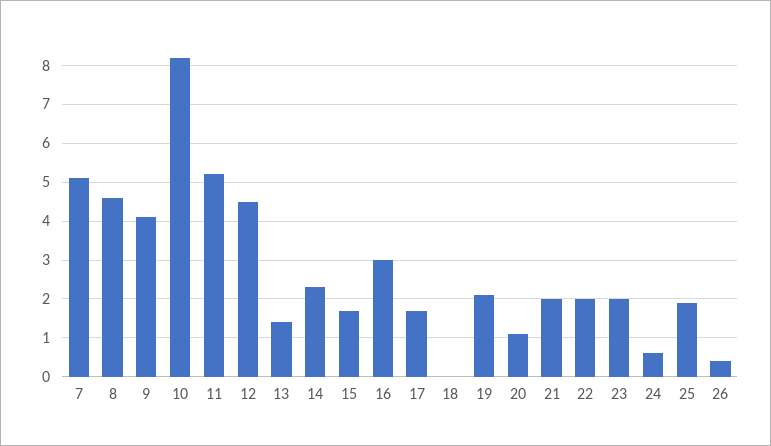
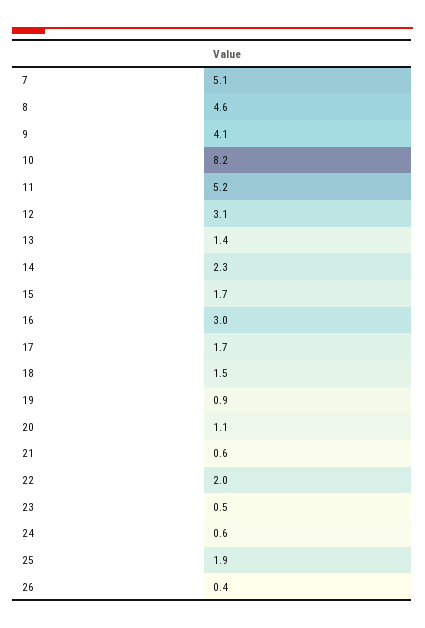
  {
    "7": 5.1,
    "8": 4.6,
    "9": 4.1,
    "10": 8.2,
    "11": 5.2,
-   "12": 4.5,
+   "12": 3.1,
    "13": 1.4,
    "14": 2.3,
    "15": 1.7,
    "16": 3,
    "17": 1.7,
-   "18": 0,
+   "18": 1.5,
-   "19": 2,
+   "19": 0.9,
    "20": 1.1,
-   "21": 2,
+   "21": 0.6,
    "22": 2,
-   "23": 2,
+   "23": 0.5,
    "24": 0.6,
    "25": 1.9,
    "26": 0.4
  }

